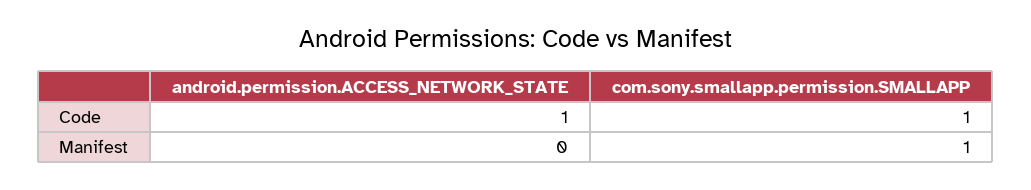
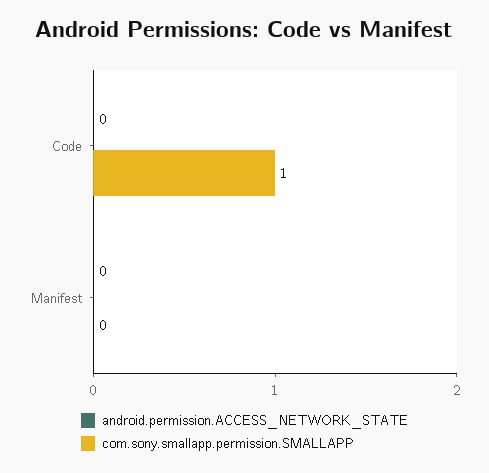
  {
    "android.permission.ACCESS_NETWORK_STATE": {
-     "Code": 1,
+     "Code": 0,
      "Manifest": 0
    },
    "com.sony.smallapp.permission.SMALLAPP": {
      "Code": 1,
-     "Manifest": 1
+     "Manifest": 0
    }
  }

